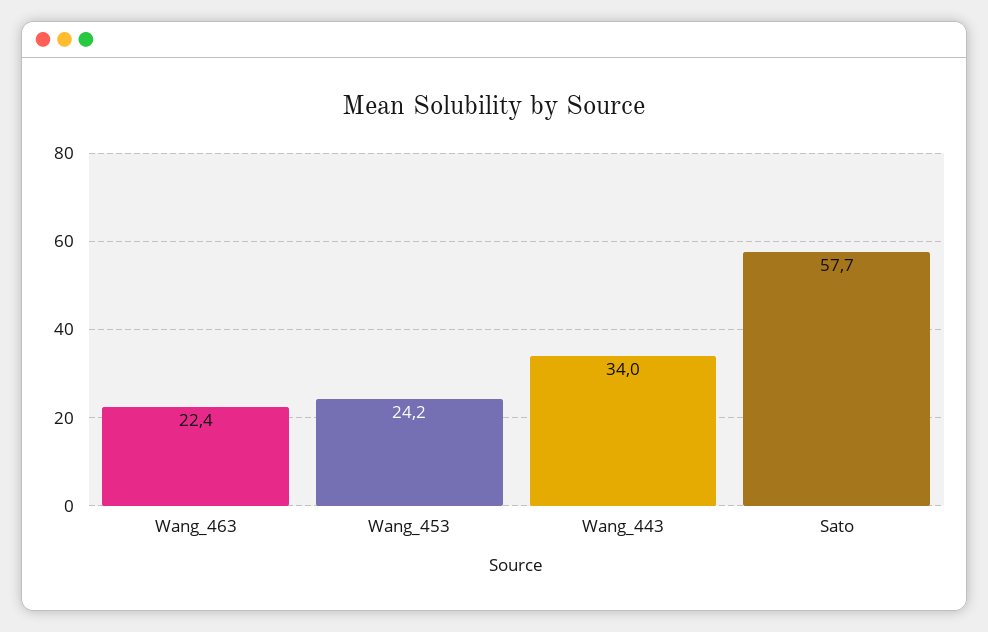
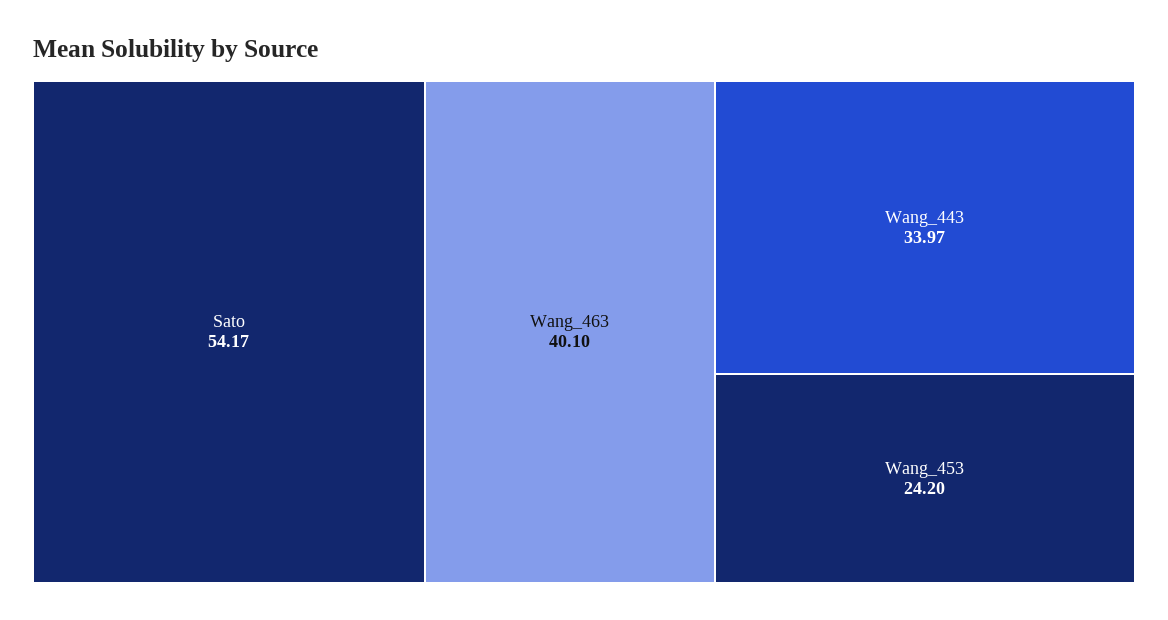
  {
-   "Wang_463": 22.4,
+   "Wang_463": 40.1,
    "Wang_453": 24.2,
    "Wang_443": 33.97,
-   "Sato": 57.7
+   "Sato": 54.17
  }

